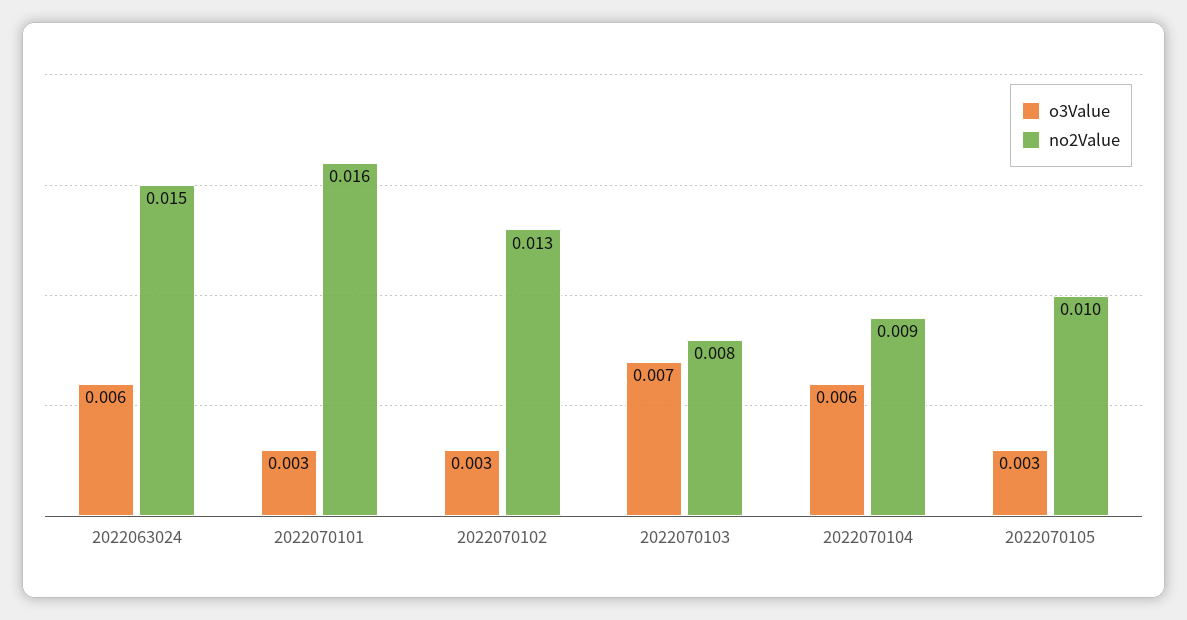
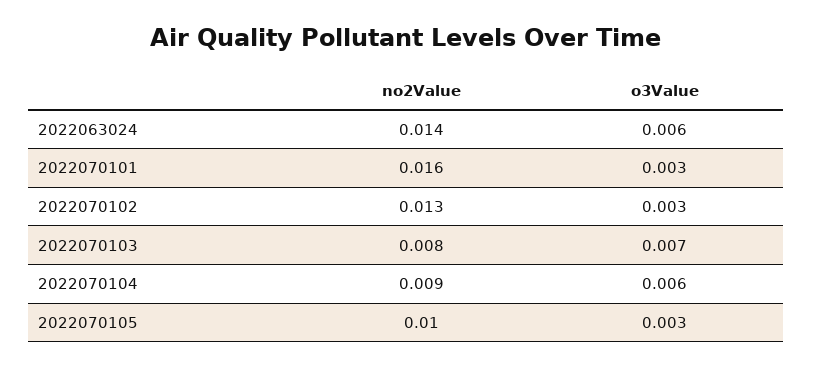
  {
    "o3Value": {
      "2022063024": 0.006,
      "2022070101": 0.003,
      "2022070102": 0.003,
      "2022070103": 0.007,
      "2022070104": 0.006,
      "2022070105": 0.003
    },
    "no2Value": {
-     "2022063024": 0.015,
+     "2022063024": 0.014,
      "2022070101": 0.016,
      "2022070102": 0.013,
      "2022070103": 0.008,
      "2022070104": 0.009,
      "2022070105": 0.01
    }
  }

